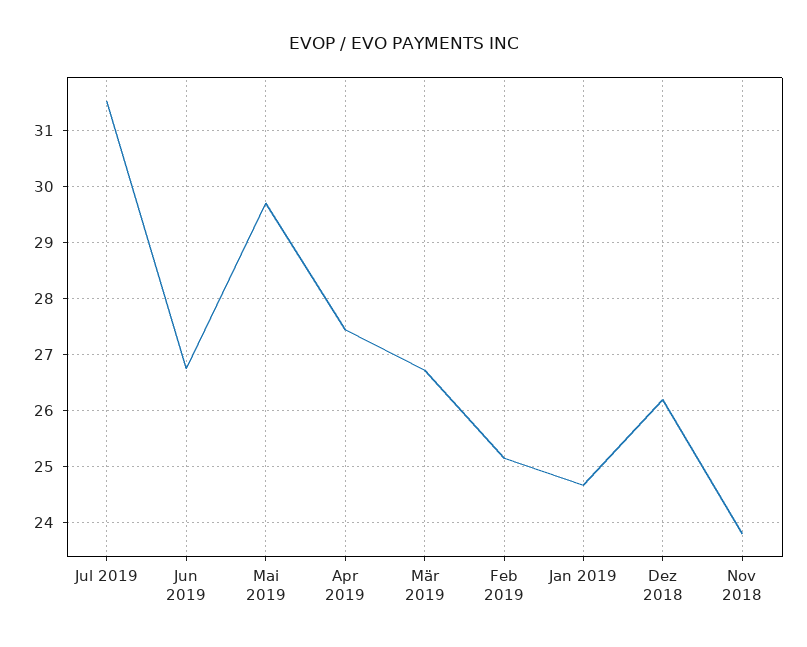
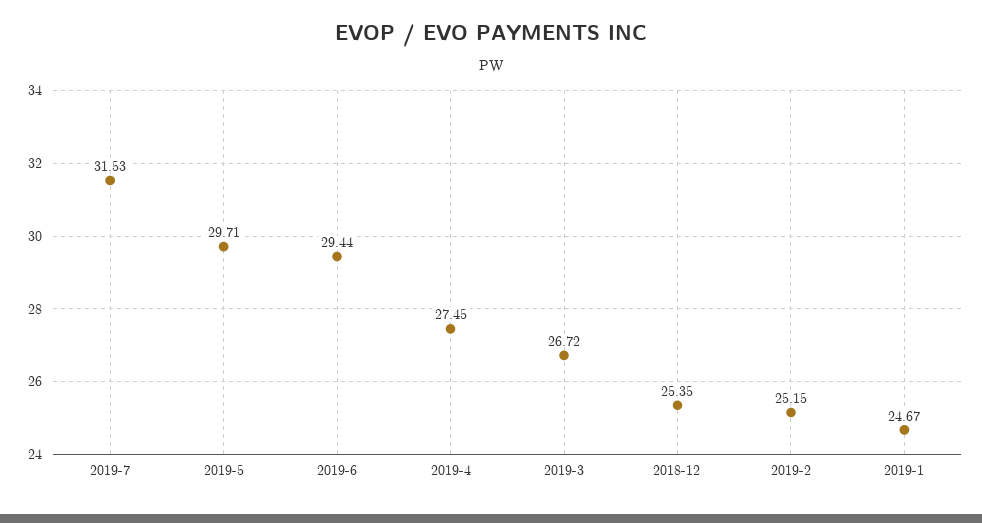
  {
    "Jul 2019": 31.53,
-   "Jun 2019": 26.8,
+   "Jun 2019": 29.44,
    "Mai 2019": 29.71,
    "Apr 2019": 27.45,
    "Mär 2019": 26.72,
    "Feb 2019": 25.15,
    "Jan 2019": 24.67,
-   "Dez 2018": 26.2,
+   "Dez 2018": 25.35
-   "Nov 2018": 23.8
  }

